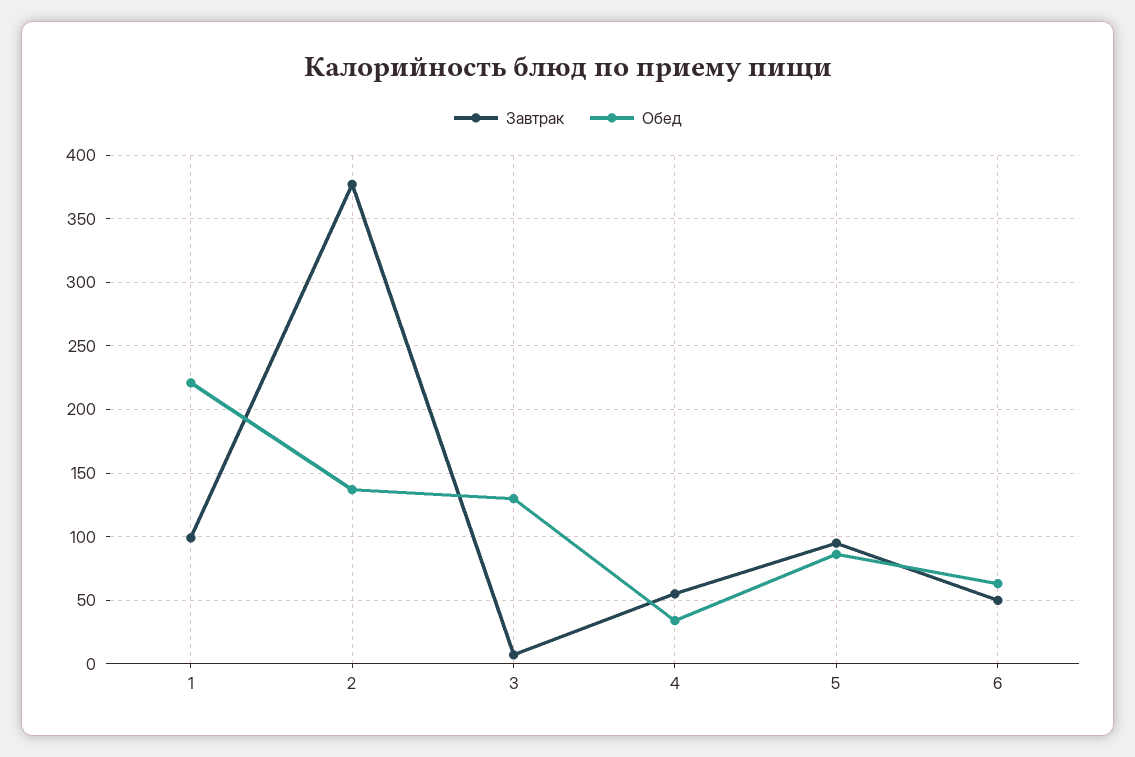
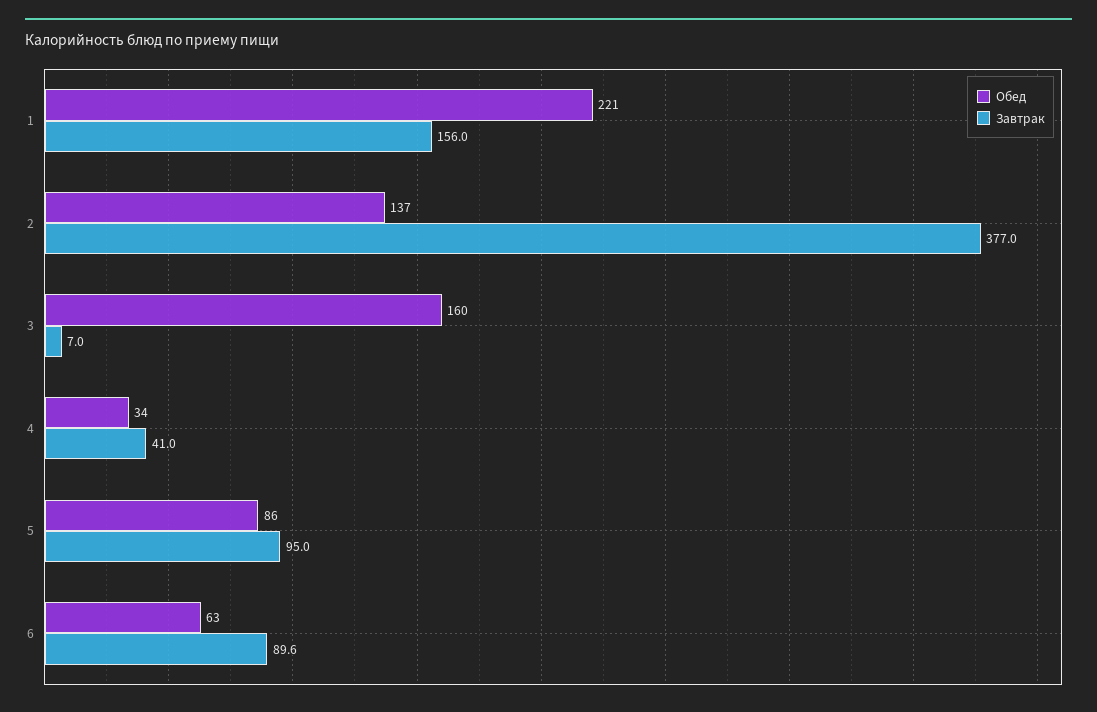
  {
    "Завтрак": {
-     "1": 100,
+     "1": 156,
      "2": 377,
      "3": 7,
-     "4": 55,
+     "4": 41,
      "5": 95,
-     "6": 50
+     "6": 89.6
    },
    "Обед": {
      "1": 221,
      "2": 137,
-     "3": 130,
+     "3": 160,
      "4": 34,
      "5": 86,
      "6": 63
    }
  }

